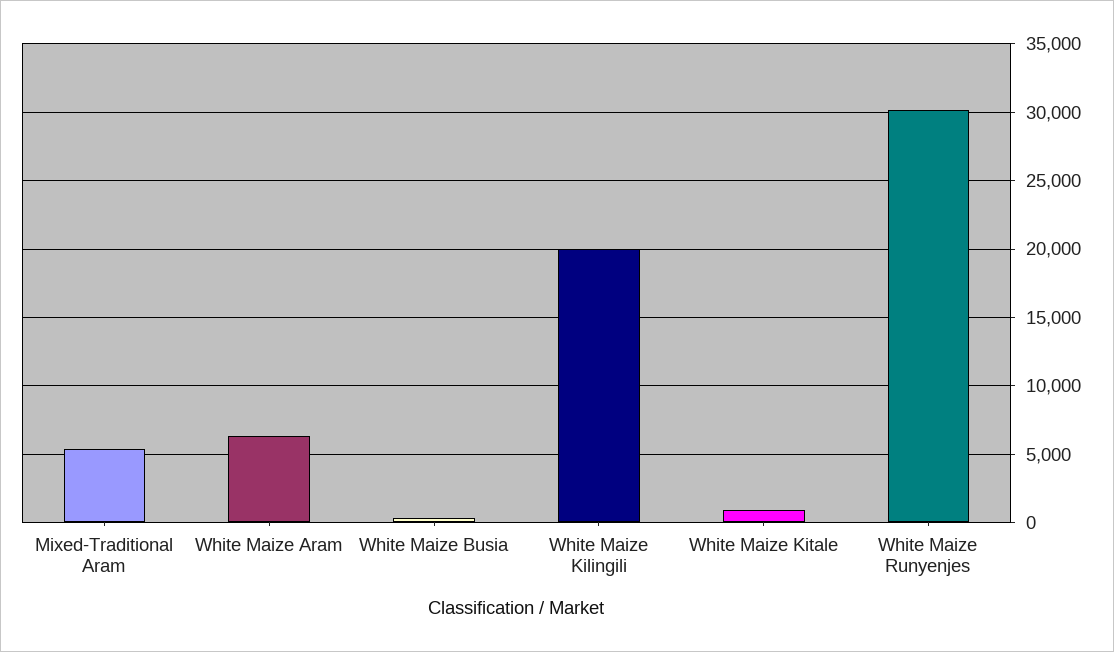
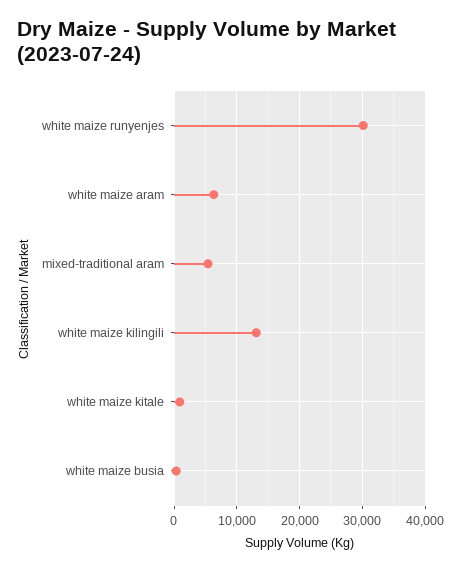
  {
    "Mixed-Traditional Aram": 5500,
    "White Maize Aram": 6500,
    "White Maize Busia": 500,
-   "White Maize Kilingili": 20000,
+   "White Maize Kilingili": 13000,
    "White Maize Kitale": 1000,
    "White Maize Runyenjes": 30000
  }

